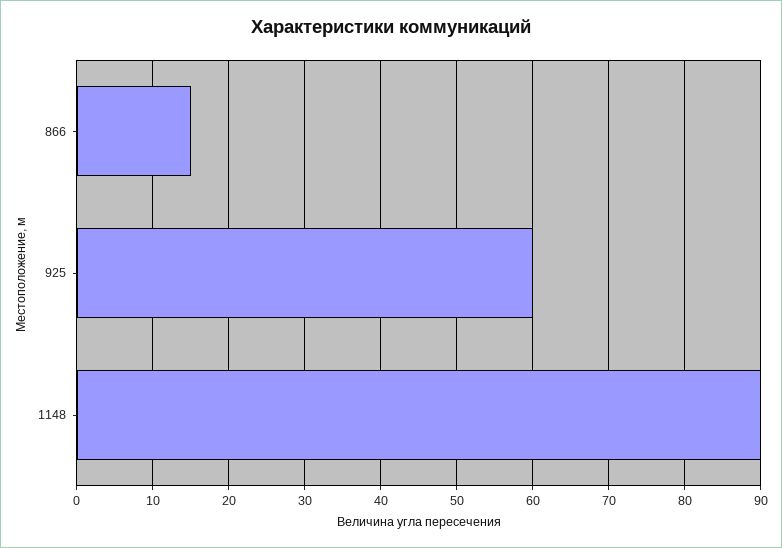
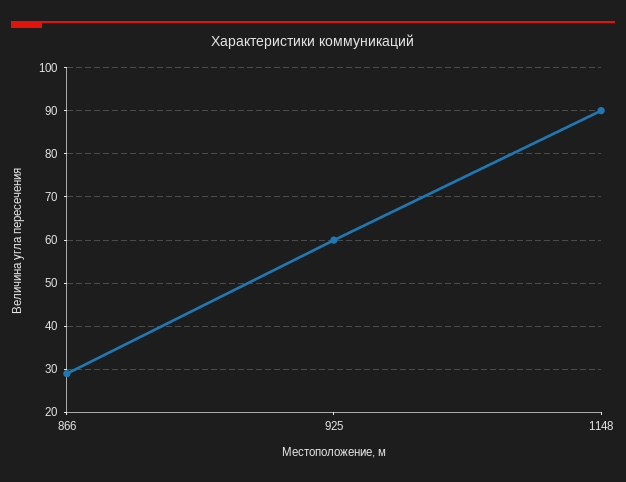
  {
-   "866": 15,
+   "866": 30,
    "925": 60,
    "1148": 90
  }

